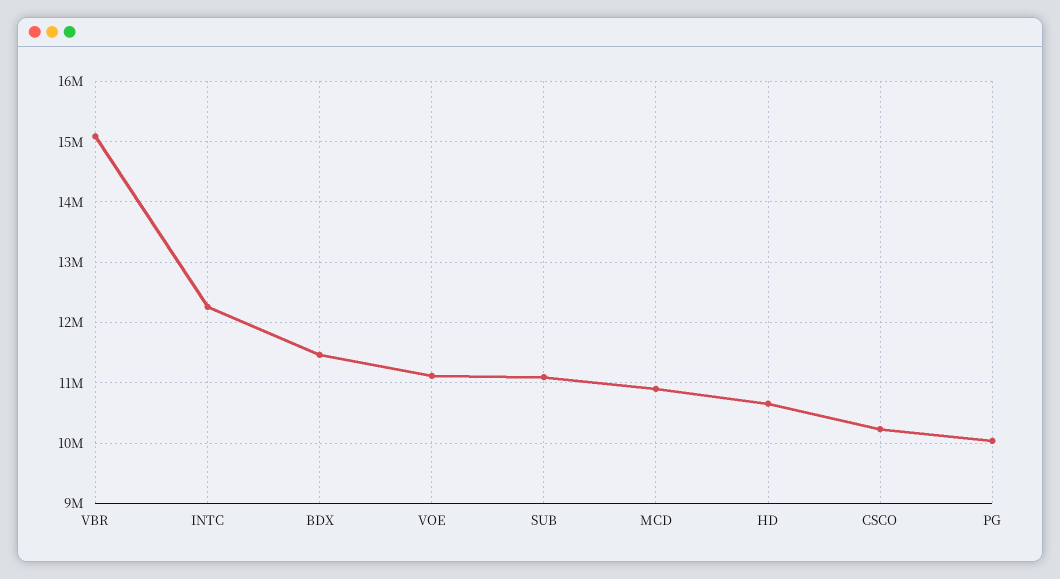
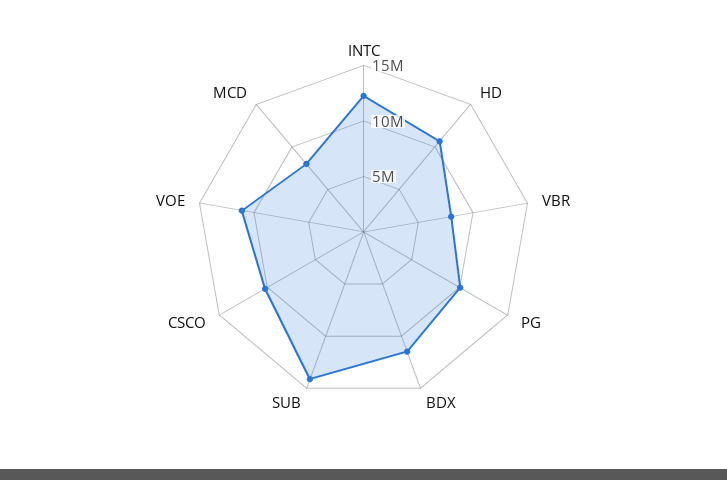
  {
-   "VBR": 15100000,
+   "VBR": 8000000,
    "INTC": 12300000,
    "BDX": 11500000,
    "VOE": 11100000,
-   "SUB": 11100000,
+   "SUB": 14000000,
-   "MCD": 10900000,
+   "MCD": 8000000,
    "HD": 10700000,
    "CSCO": 10200000,
    "PG": 10000000
  }

